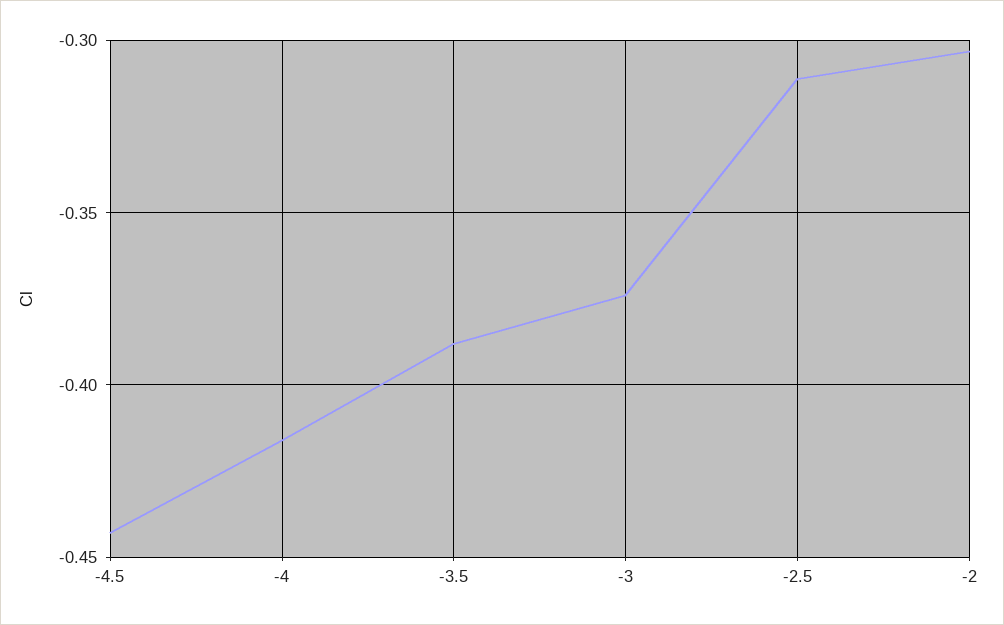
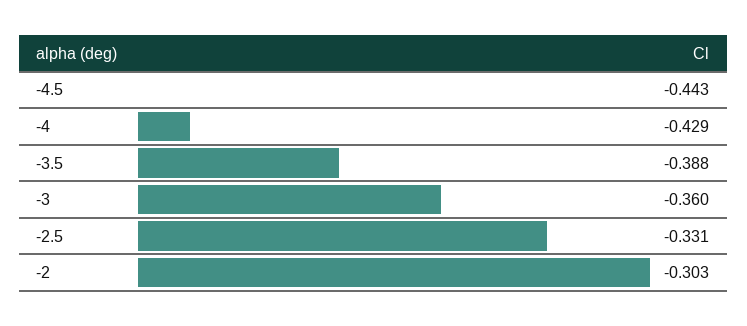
  {
    "-4.5": -0.443,
-   "-4": -0.415,
+   "-4": -0.429,
    "-3.5": -0.388,
-   "-3": -0.375,
+   "-3": -0.36,
-   "-2.5": -0.31,
+   "-2.5": -0.331,
    "-2": -0.303
  }

